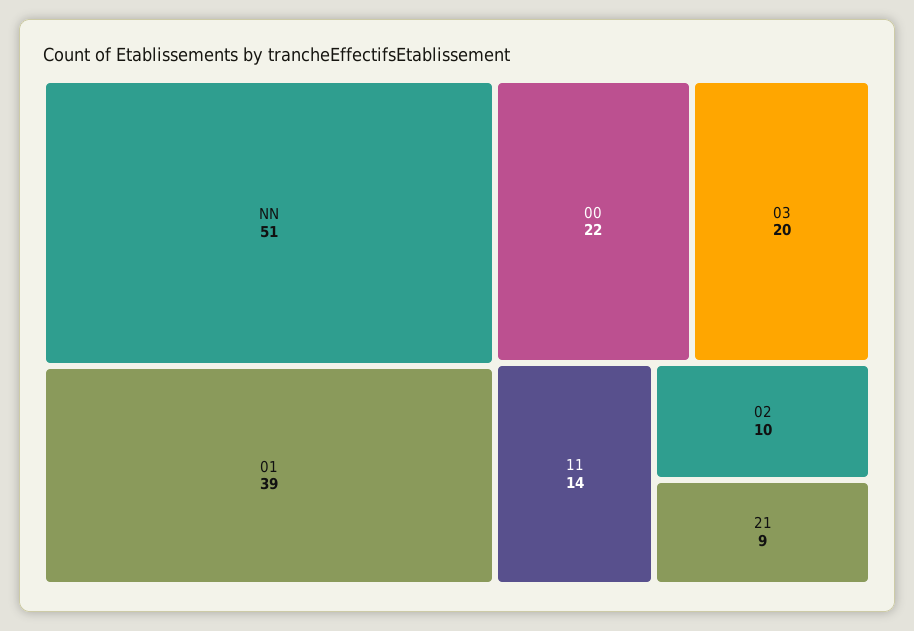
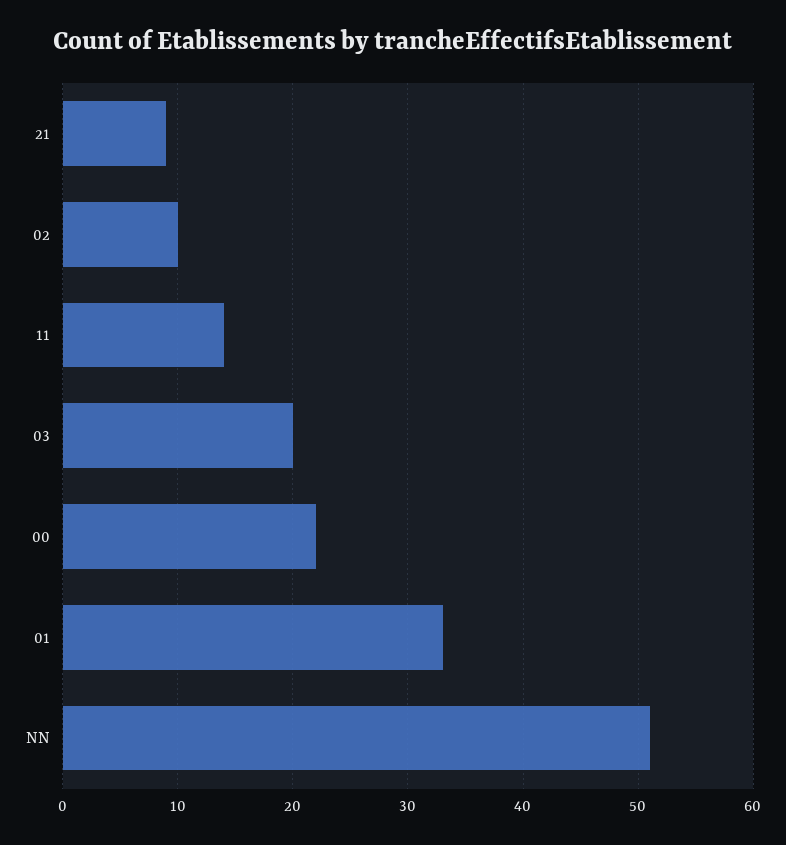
  {
    "NN": 51,
-   "01": 39,
+   "01": 33,
    "00": 22,
    "03": 20,
    "11": 14,
    "02": 10,
    "21": 9
  }

